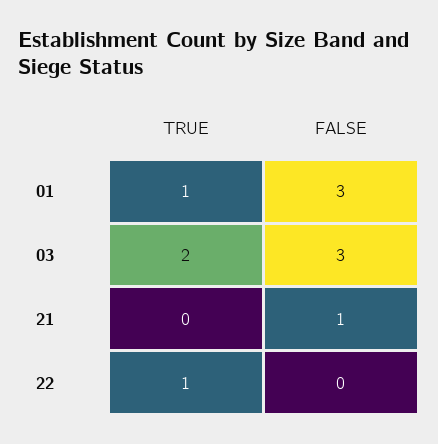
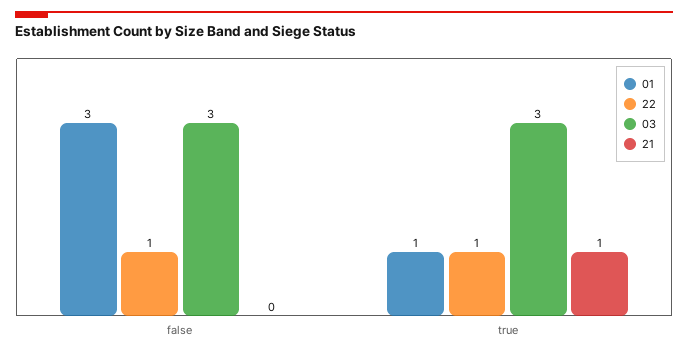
  {
    "01": {
      "TRUE": 1,
      "FALSE": 3
    },
    "03": {
-     "TRUE": 2,
+     "TRUE": 3,
      "FALSE": 3
    },
    "21": {
-     "TRUE": 0,
+     "TRUE": 1,
-     "FALSE": 1
+     "FALSE": 0
    },
    "22": {
      "TRUE": 1,
-     "FALSE": 0
+     "FALSE": 1
    }
  }

